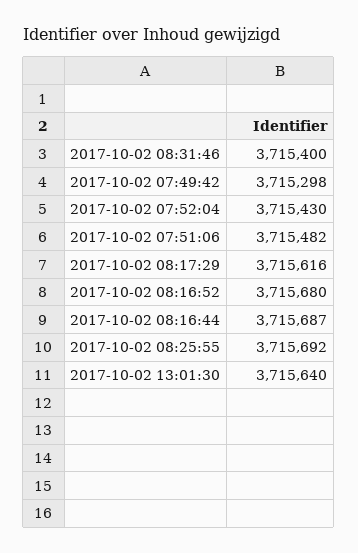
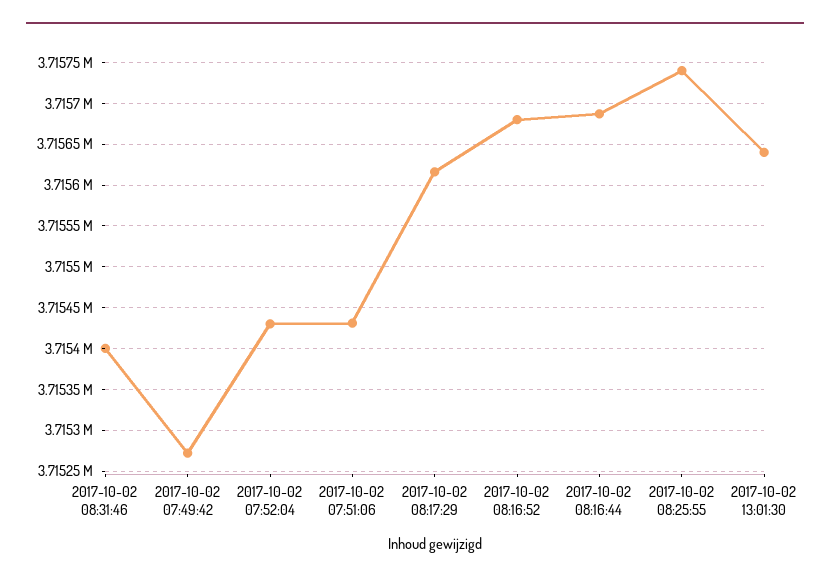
  {
    "2017-10-02 08:31:46": 3715400,
-   "2017-10-02 07:49:42": 3715298,
+   "2017-10-02 07:49:42": 3715270,
    "2017-10-02 07:52:04": 3715430,
-   "2017-10-02 07:51:06": 3715482,
+   "2017-10-02 07:51:06": 3715430,
    "2017-10-02 08:17:29": 3715616,
    "2017-10-02 08:16:52": 3715680,
    "2017-10-02 08:16:44": 3715687,
-   "2017-10-02 08:25:55": 3715692,
+   "2017-10-02 08:25:55": 3715740,
    "2017-10-02 13:01:30": 3715640
  }

